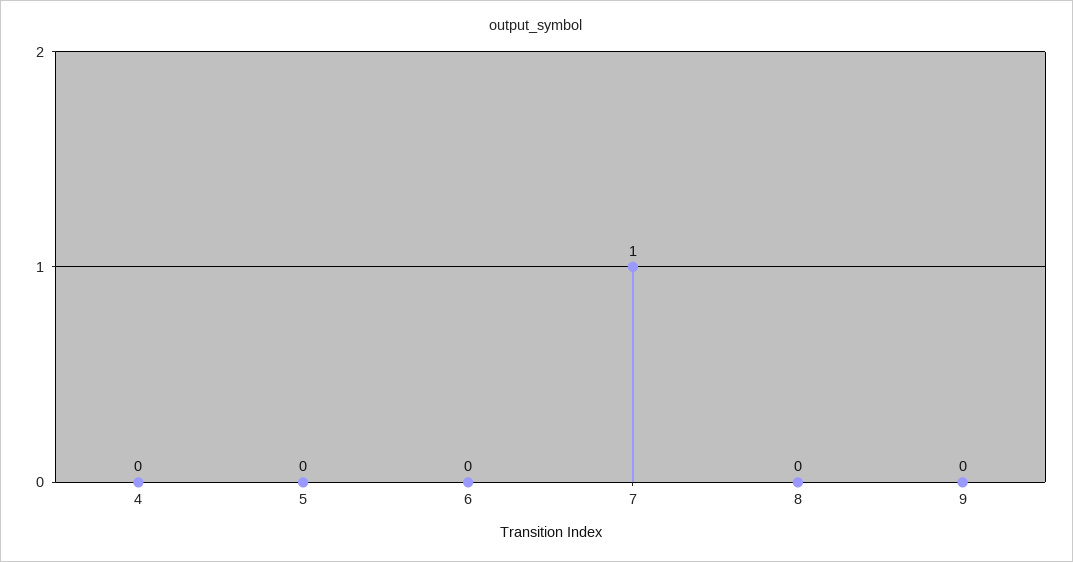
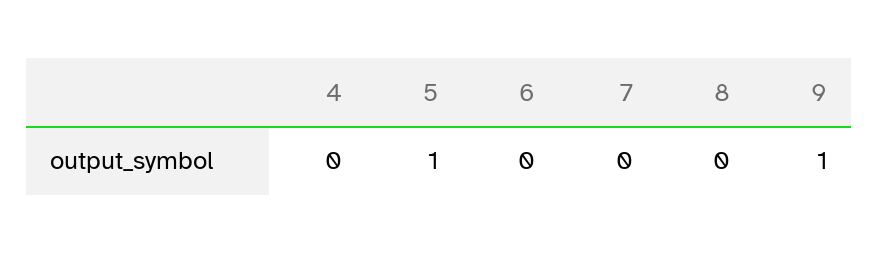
  {
    "4": 0,
-   "5": 0,
+   "5": 1,
    "6": 0,
-   "7": 1,
+   "7": 0,
    "8": 0,
-   "9": 0
+   "9": 1
  }

